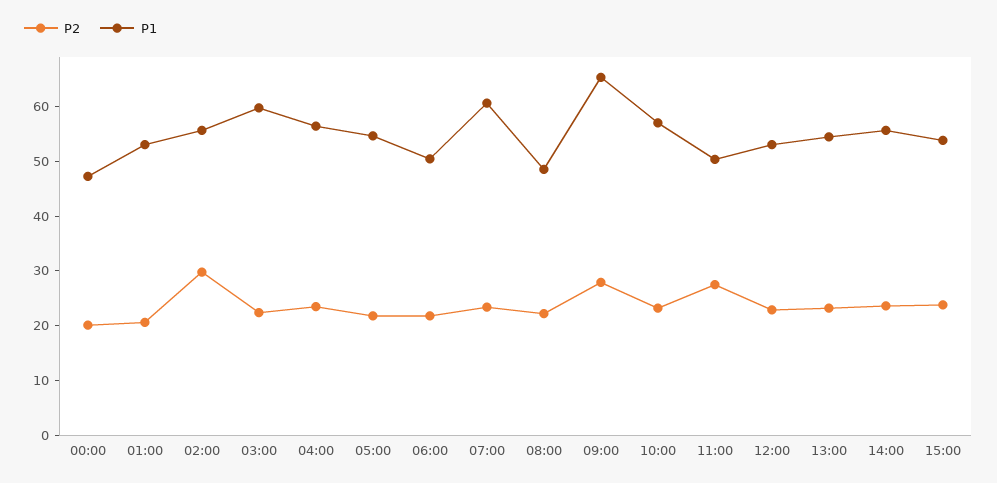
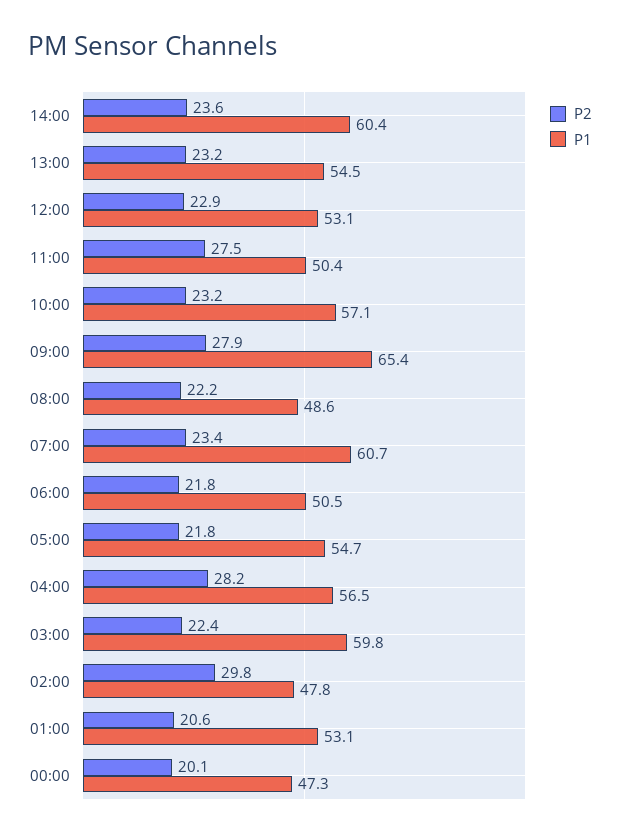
  {
    "P2": {
      "00:00": 20.1,
      "01:00": 20.6,
      "02:00": 29.8,
      "03:00": 22.4,
-     "04:00": 24,
+     "04:00": 28.2,
      "05:00": 21.8,
      "06:00": 21.8,
      "07:00": 23.4,
      "08:00": 22.2,
      "09:00": 27.9,
      "10:00": 23.2,
      "11:00": 27.5,
      "12:00": 22.9,
      "13:00": 23.2,
-     "14:00": 23.6,
+     "14:00": 23.6
-     "15:00": 24
    },
    "P1": {
      "00:00": 47.3,
      "01:00": 53.1,
-     "02:00": 56,
+     "02:00": 47.8,
      "03:00": 59.8,
      "04:00": 56.5,
      "05:00": 54.7,
      "06:00": 50.5,
      "07:00": 60.7,
      "08:00": 48.6,
      "09:00": 65.4,
      "10:00": 57.1,
      "11:00": 50.4,
      "12:00": 53.1,
      "13:00": 54.5,
-     "14:00": 56,
+     "14:00": 60.4
-     "15:00": 54
    }
  }

